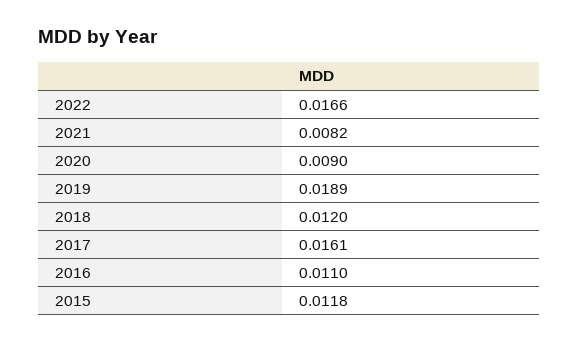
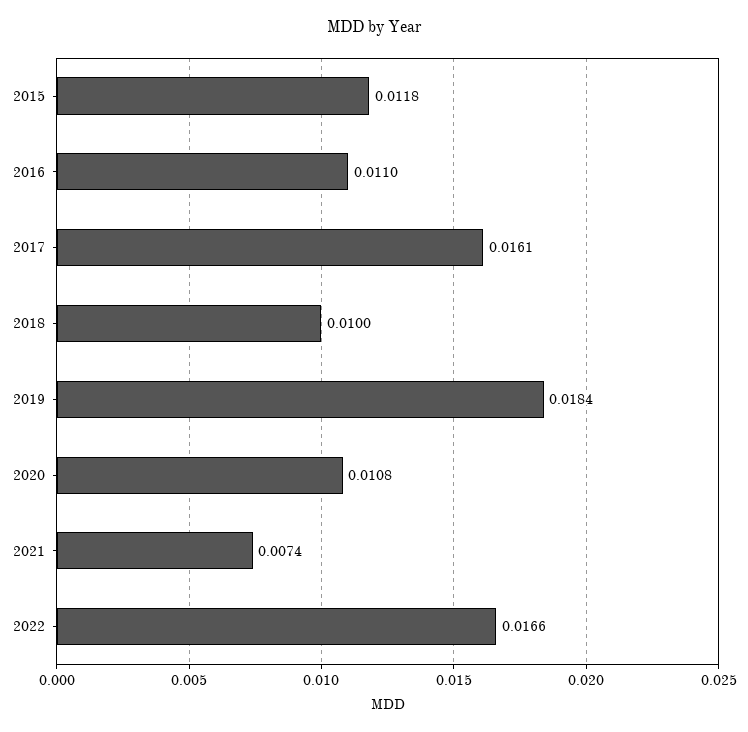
  {
    "2022": 0.0166,
-   "2021": 0.0082,
+   "2021": 0.0074,
-   "2020": 0.009,
+   "2020": 0.0108,
-   "2019": 0.0189,
+   "2019": 0.0184,
-   "2018": 0.012,
+   "2018": 0.01,
    "2017": 0.0161,
    "2016": 0.011,
    "2015": 0.0118
  }

